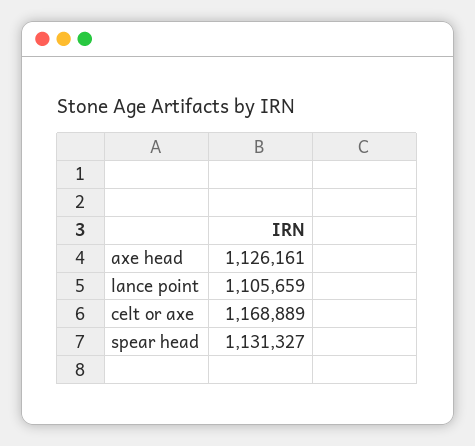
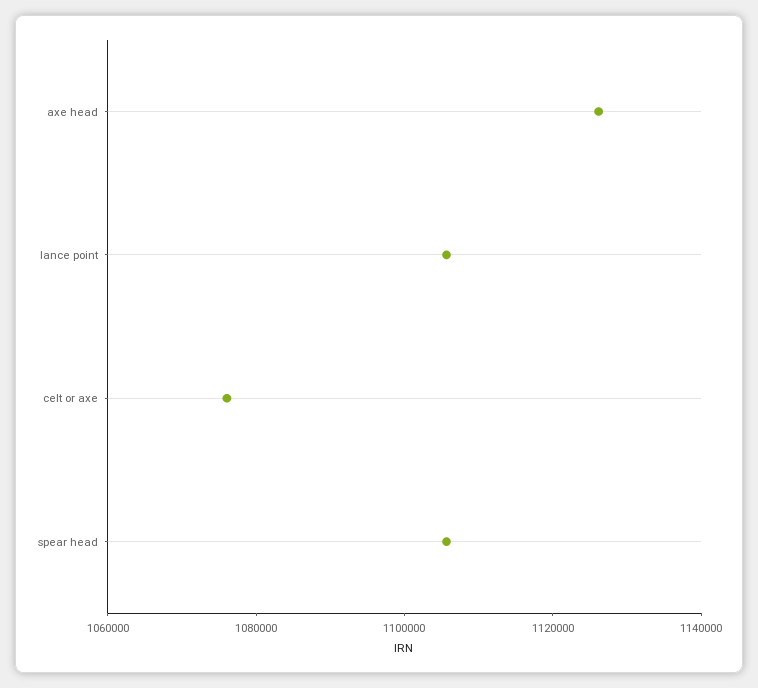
  {
    "axe head": 1126161,
    "lance point": 1105659,
-   "celt or axe": 1168889,
+   "celt or axe": 1075000,
-   "spear head": 1131327
+   "spear head": 1105000
  }

